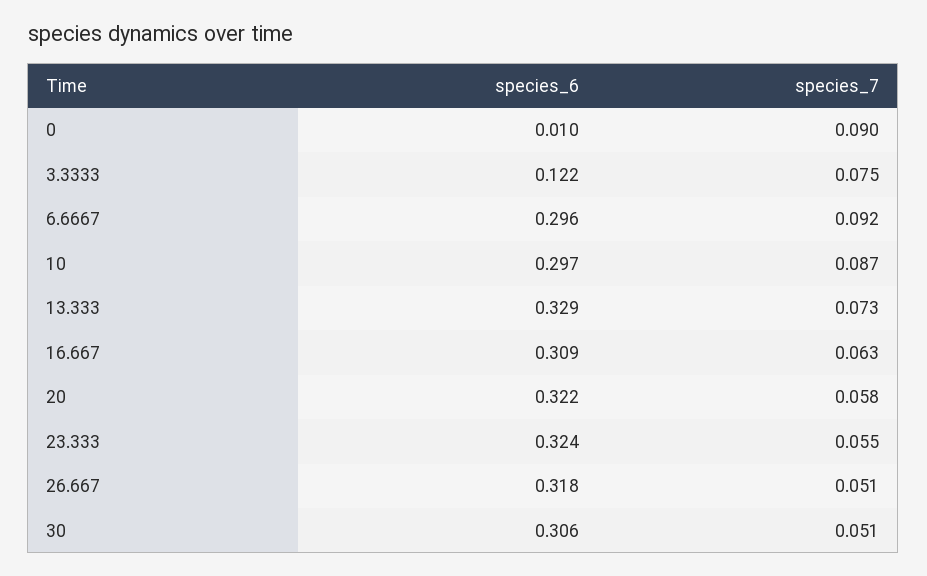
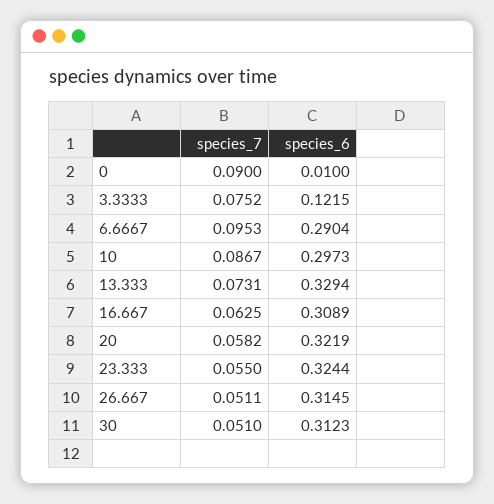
  {
    "species_6": {
      "0": 0.01,
      "3.3333": 0.1215,
-     "6.6667": 0.296,
+     "6.6667": 0.2904,
      "10": 0.2973,
      "13.333": 0.3294,
      "16.667": 0.3089,
      "20": 0.3219,
      "23.333": 0.3244,
-     "26.667": 0.318,
+     "26.667": 0.3145,
-     "30": 0.306
+     "30": 0.3123
    },
    "species_7": {
      "0": 0.09,
      "3.3333": 0.0752,
-     "6.6667": 0.092,
+     "6.6667": 0.0953,
      "10": 0.0867,
      "13.333": 0.0731,
      "16.667": 0.0625,
      "20": 0.0582,
      "23.333": 0.055,
      "26.667": 0.0511,
      "30": 0.051
    }
  }

